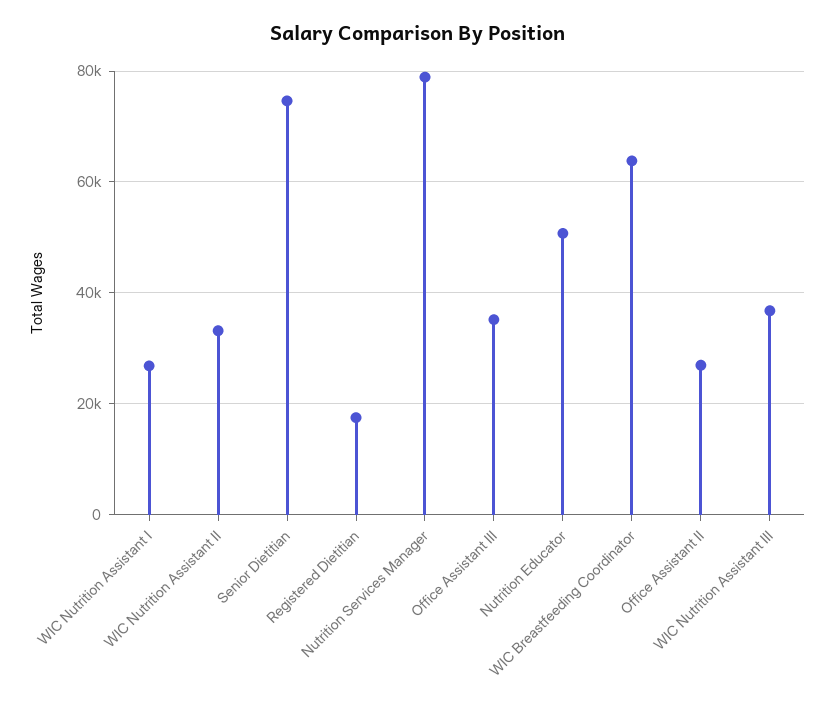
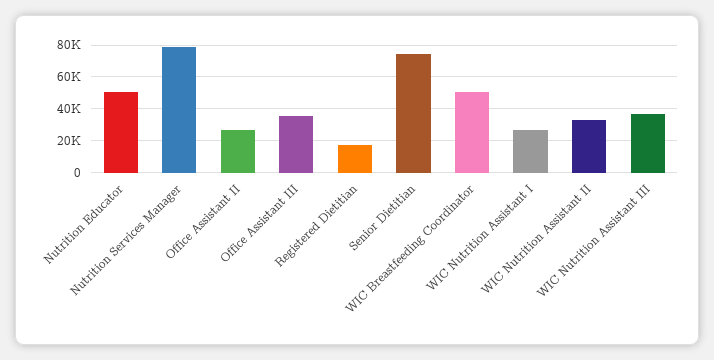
  {
    "WIC Nutrition Assistant I": 26000,
    "WIC Nutrition Assistant II": 34000,
    "Senior Dietitian": 74000,
    "Registered Dietitian": 18000,
    "Nutrition Services Manager": 78000,
    "Office Assistant III": 36000,
    "Nutrition Educator": 50000,
-   "WIC Breastfeeding Coordinator": 64000,
+   "WIC Breastfeeding Coordinator": 50000,
    "Office Assistant II": 26000,
    "WIC Nutrition Assistant III": 36000
  }

